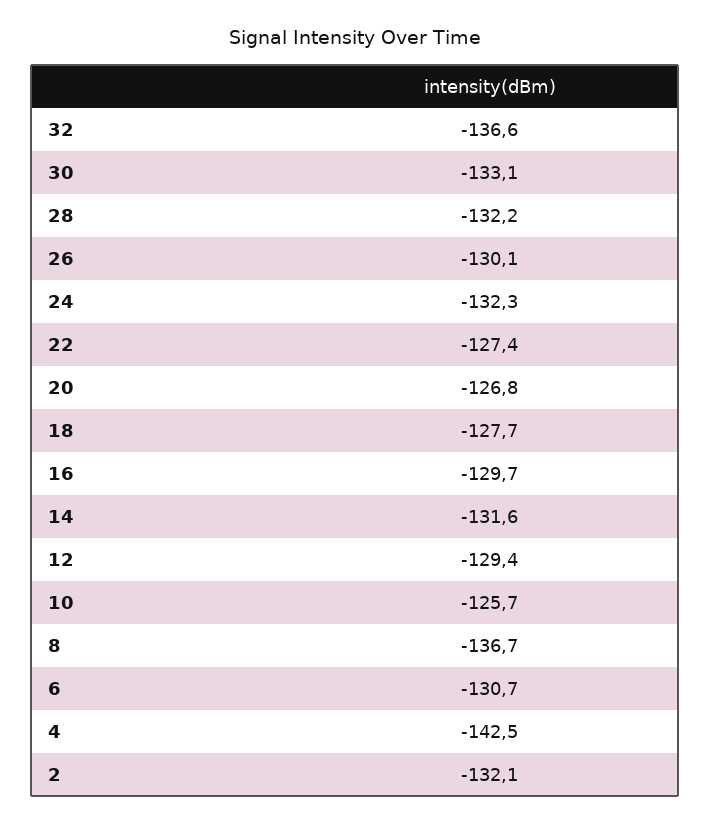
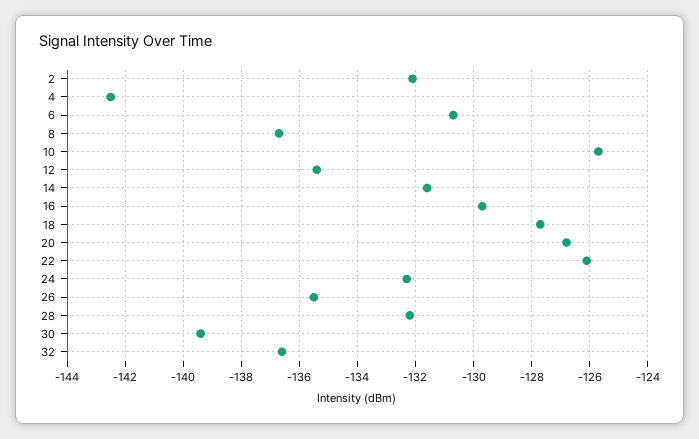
  {
    "32": -136.6,
-   "30": -133.1,
+   "30": -139.5,
    "28": -132.2,
-   "26": -130.1,
+   "26": -135.5,
    "24": -132.3,
-   "22": -127.4,
+   "22": -126,
    "20": -126.8,
    "18": -127.7,
    "16": -129.7,
    "14": -131.6,
-   "12": -129.4,
+   "12": -135.5,
    "10": -125.7,
    "8": -136.7,
    "6": -130.7,
    "4": -142.5,
    "2": -132.1
  }

